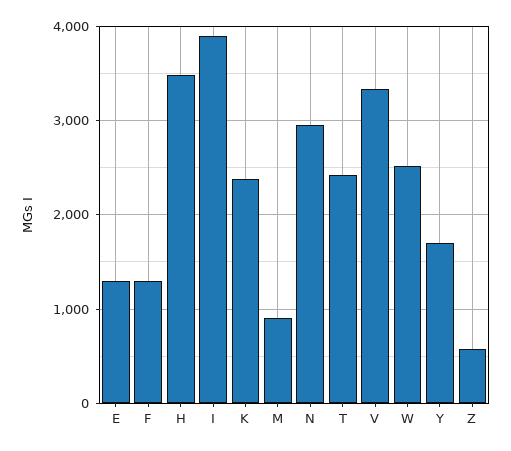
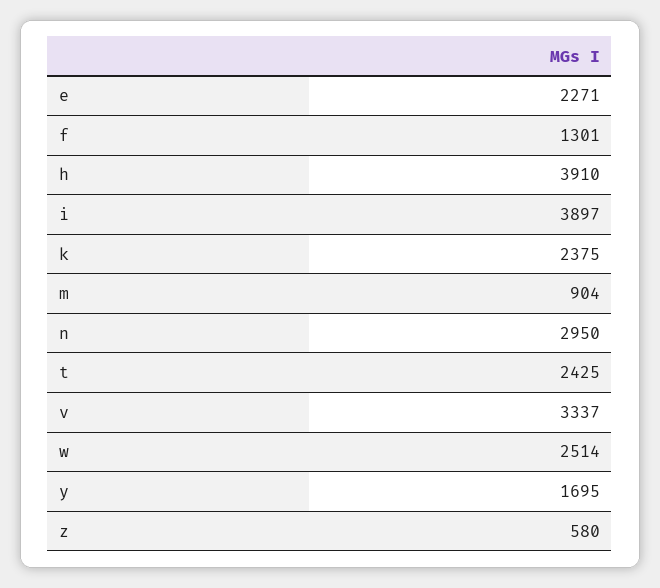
  {
-   "E": 1300,
+   "E": 2271,
    "F": 1301,
-   "H": 3500,
+   "H": 3910,
    "I": 3897,
    "K": 2375,
    "M": 904,
    "N": 2950,
    "T": 2425,
    "V": 3337,
    "W": 2514,
    "Y": 1695,
    "Z": 580
  }

